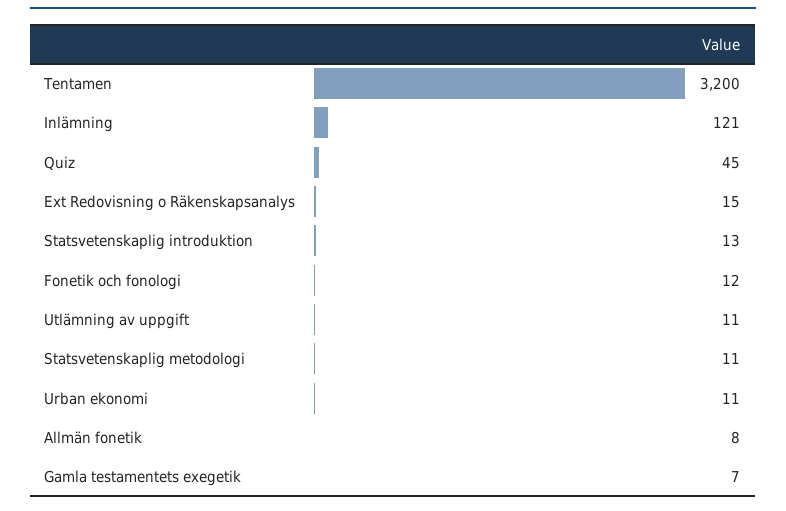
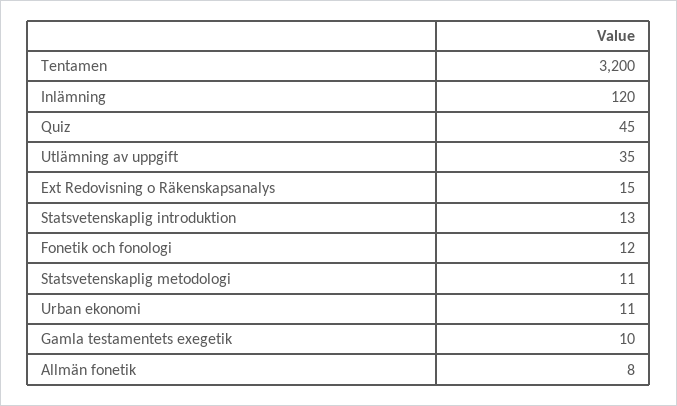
  {
    "Tentamen": 3200,
-   "Inlämning": 121,
+   "Inlämning": 120,
    "Quiz": 45,
    "Ext Redovisning o Räkenskapsanalys": 15,
    "Statsvetenskaplig introduktion": 13,
    "Fonetik och fonologi": 12,
-   "Utlämning av uppgift": 11,
+   "Utlämning av uppgift": 35,
    "Statsvetenskaplig metodologi": 11,
    "Urban ekonomi": 11,
    "Allmän fonetik": 8,
-   "Gamla testamentets exegetik": 7
+   "Gamla testamentets exegetik": 10
  }

